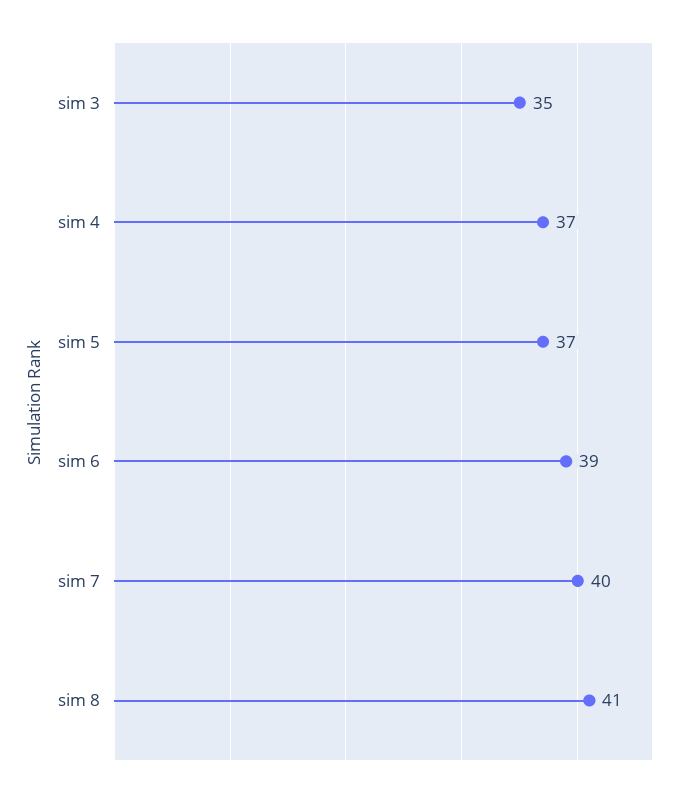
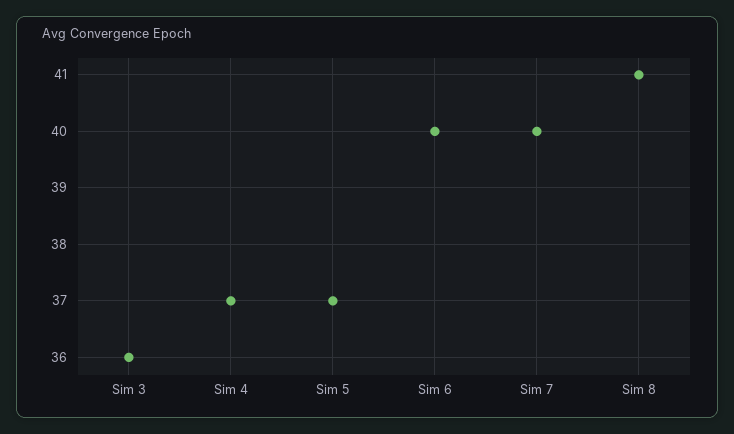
  {
-   "sim 3": 35,
+   "sim 3": 36,
    "sim 4": 37,
    "sim 5": 37,
-   "sim 6": 39,
+   "sim 6": 40,
    "sim 7": 40,
    "sim 8": 41
  }

